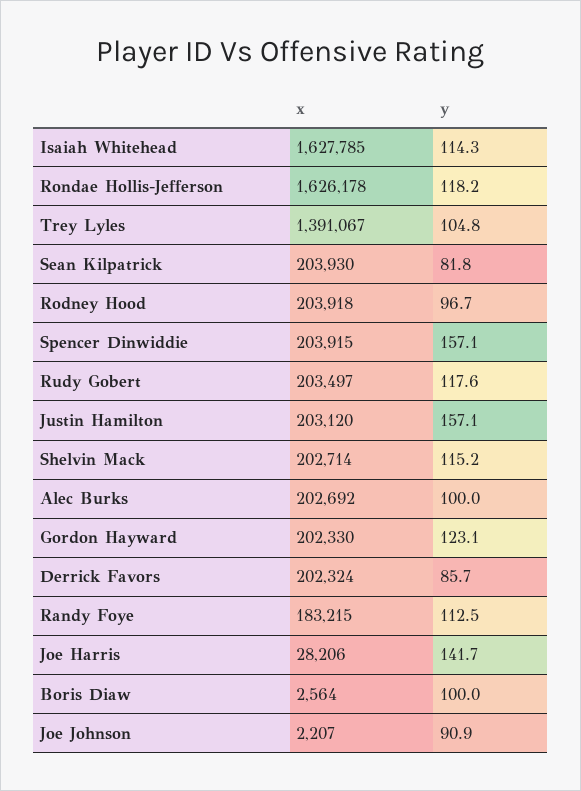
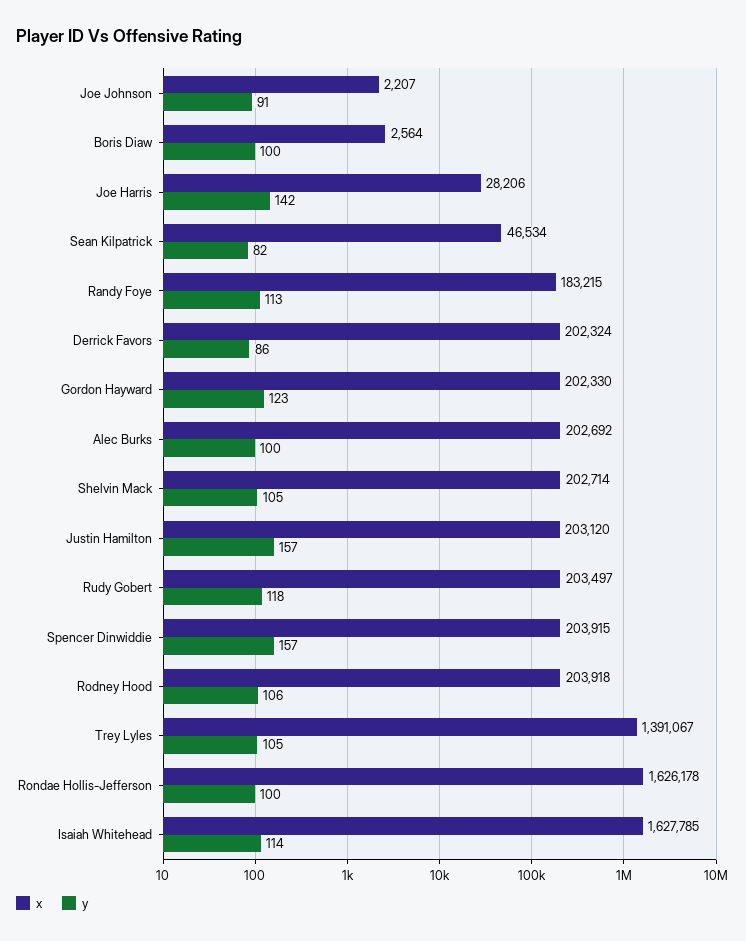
  {
    "x": {
      "Isaiah Whitehead": 1627785,
      "Rondae Hollis-Jefferson": 1626178,
      "Trey Lyles": 1391067,
-     "Sean Kilpatrick": 203930,
+     "Sean Kilpatrick": 46534,
      "Rodney Hood": 203918,
      "Spencer Dinwiddie": 203915,
      "Rudy Gobert": 203497,
      "Justin Hamilton": 203120,
      "Shelvin Mack": 202714,
      "Alec Burks": 202692,
      "Gordon Hayward": 202330,
      "Derrick Favors": 202324,
      "Randy Foye": 183215,
      "Joe Harris": 28206,
      "Boris Diaw": 2564,
      "Joe Johnson": 2207
    },
    "y": {
      "Isaiah Whitehead": 114.3,
-     "Rondae Hollis-Jefferson": 118.2,
+     "Rondae Hollis-Jefferson": 100,
      "Trey Lyles": 104.8,
      "Sean Kilpatrick": 81.8,
-     "Rodney Hood": 96.7,
+     "Rodney Hood": 106,
      "Spencer Dinwiddie": 157.1,
      "Rudy Gobert": 117.6,
      "Justin Hamilton": 157.1,
-     "Shelvin Mack": 115.2,
+     "Shelvin Mack": 105,
      "Alec Burks": 100,
      "Gordon Hayward": 123.1,
      "Derrick Favors": 85.7,
      "Randy Foye": 112.5,
      "Joe Harris": 141.7,
      "Boris Diaw": 100,
      "Joe Johnson": 90.9
    }
  }

